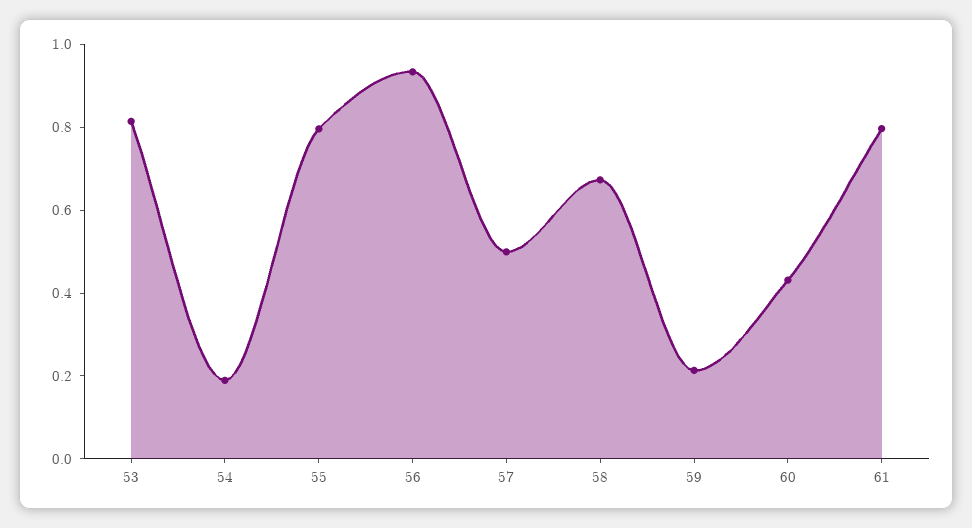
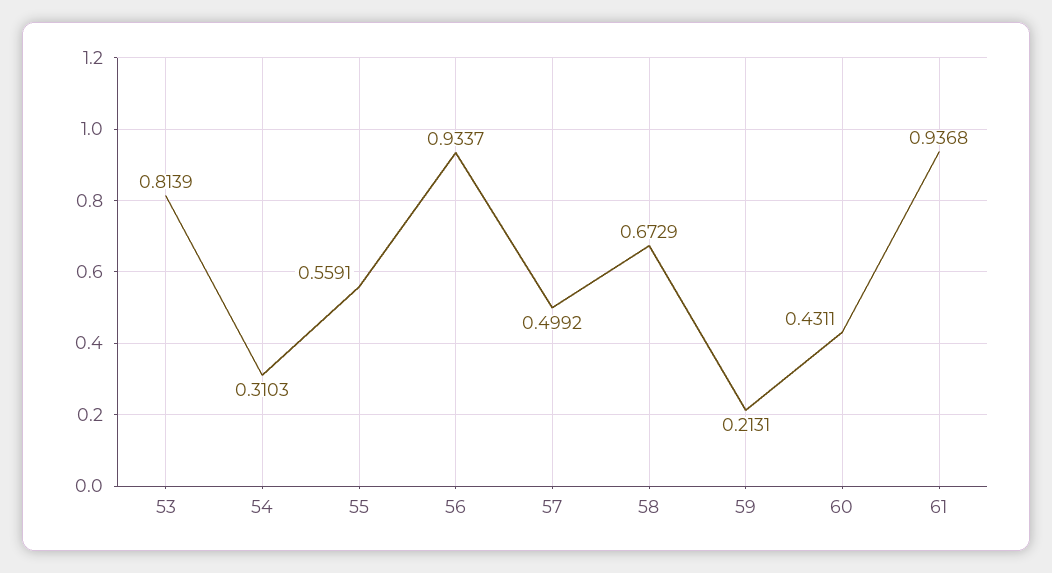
  {
    "53": 0.8139,
-   "54": 0.2,
+   "54": 0.3103,
-   "55": 0.8,
+   "55": 0.5591,
    "56": 0.9337,
    "57": 0.4992,
    "58": 0.6729,
    "59": 0.2131,
    "60": 0.4311,
-   "61": 0.8
+   "61": 0.9368
  }

